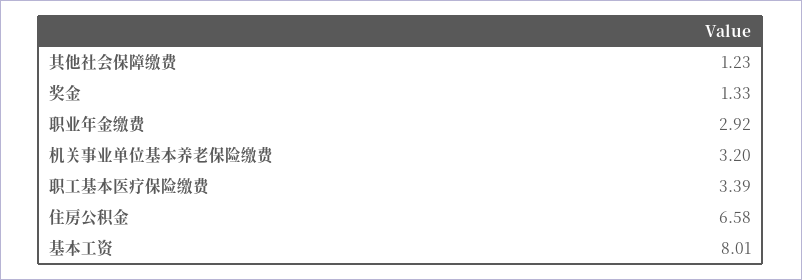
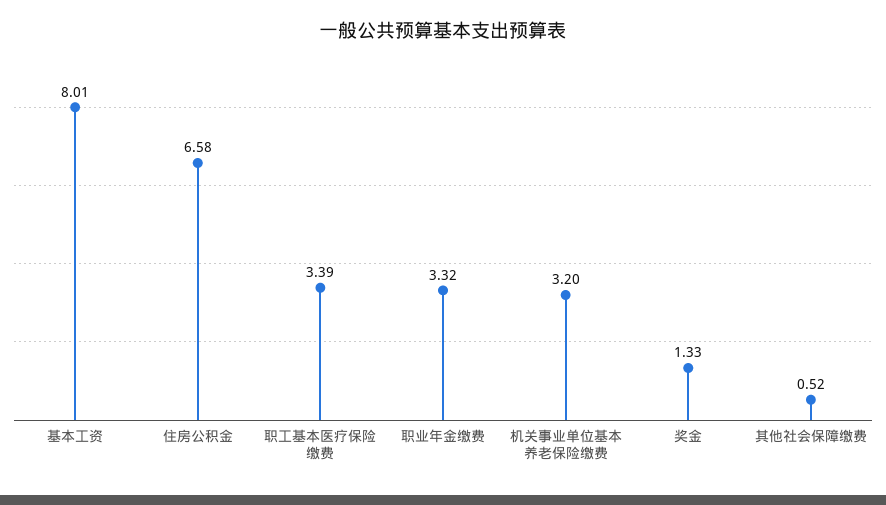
  {
-   "其他社会保障缴费": 1.23,
+   "其他社会保障缴费": 0.52,
    "奖金": 1.33,
-   "职业年金缴费": 2.92,
+   "职业年金缴费": 3.32,
    "机关事业单位基本养老保险缴费": 3.2,
    "职工基本医疗保险缴费": 3.39,
    "住房公积金": 6.58,
    "基本工资": 8.01
  }

